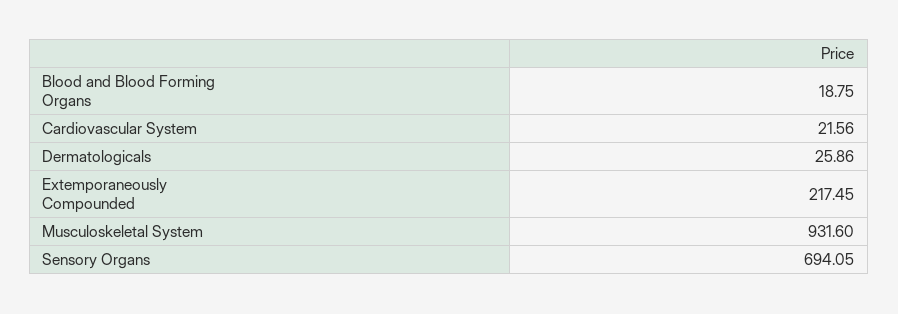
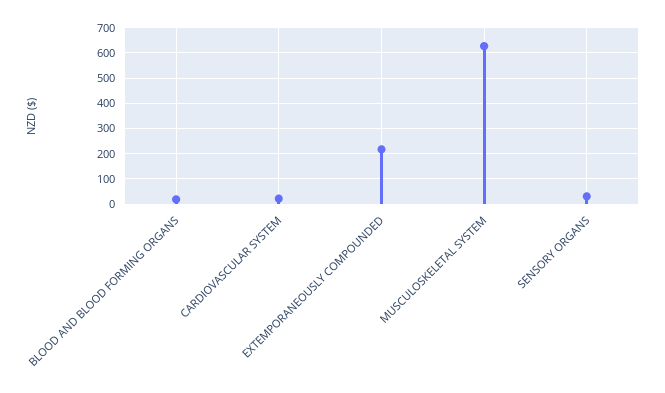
  {
    "Blood and Blood Forming Organs": 18.75,
    "Cardiovascular System": 21.56,
-   "Dermatologicals": 25.86,
    "Extemporaneously Compounded": 217.45,
-   "Musculoskeletal System": 931.6,
+   "Musculoskeletal System": 625,
-   "Sensory Organs": 694.05
+   "Sensory Organs": 25
  }

